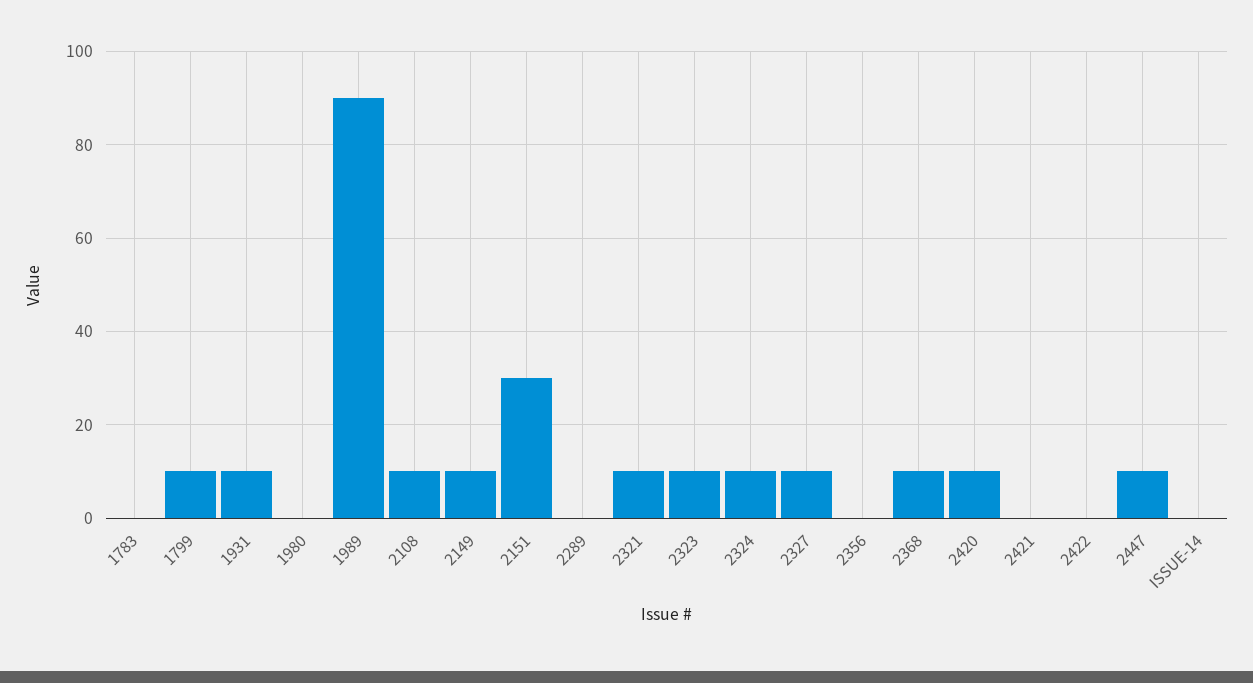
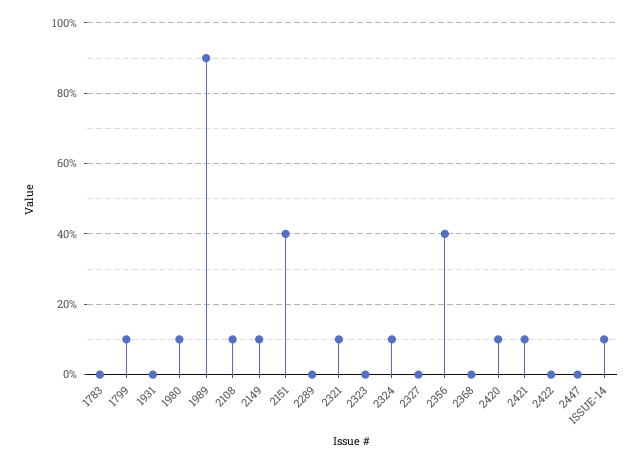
  {
    "1783": 0,
    "1799": 10,
-   "1931": 10,
+   "1931": 0,
-   "1980": 0,
+   "1980": 10,
    "1989": 90,
    "2108": 10,
    "2149": 10,
-   "2151": 30,
+   "2151": 40,
    "2289": 0,
    "2321": 10,
-   "2323": 10,
+   "2323": 0,
    "2324": 10,
-   "2327": 10,
+   "2327": 0,
-   "2356": 0,
+   "2356": 40,
-   "2368": 10,
+   "2368": 0,
    "2420": 10,
-   "2421": 0,
+   "2421": 10,
    "2422": 0,
-   "2447": 10,
+   "2447": 0,
-   "ISSUE-14": 0
+   "ISSUE-14": 10
  }

